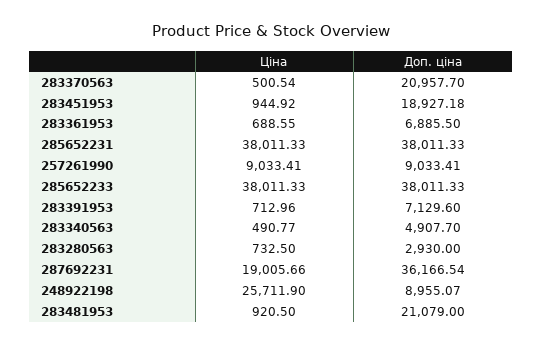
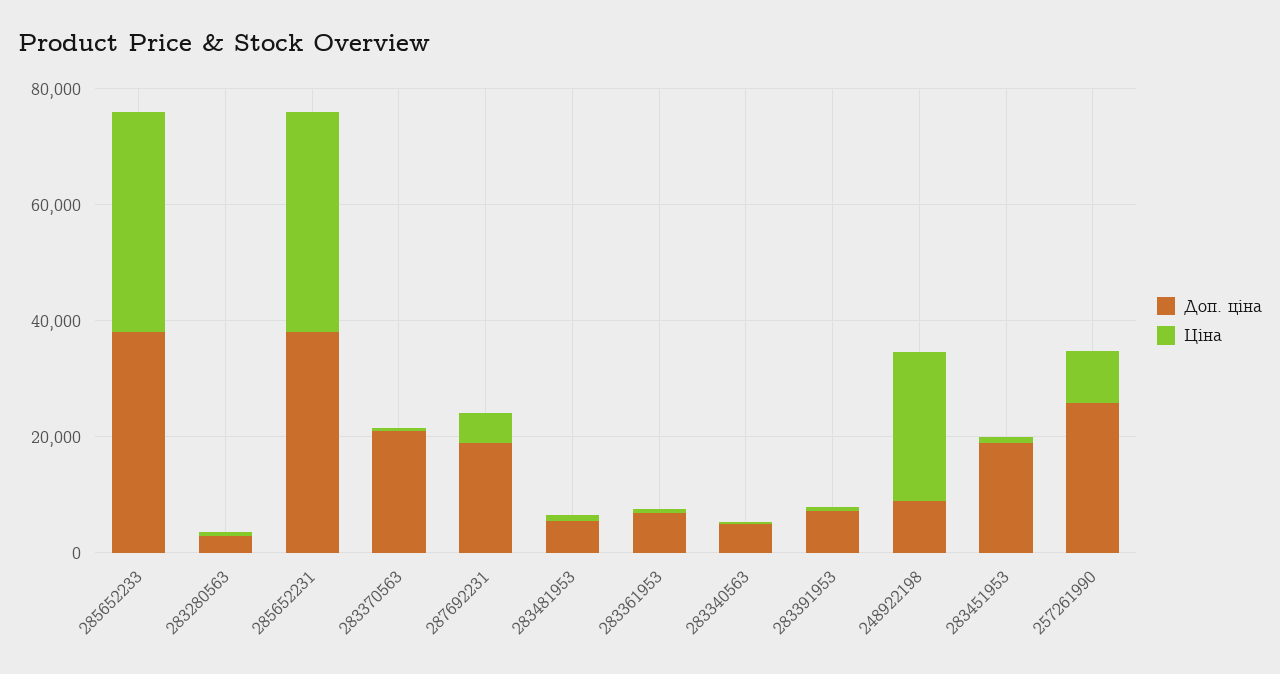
  {
    "Ціна": {
      "283370563": 500.54,
      "283451953": 944.92,
      "283361953": 688.55,
      "285652231": 38011.33,
      "257261990": 9033.41,
      "285652233": 38011.33,
      "283391953": 712.96,
      "283340563": 490.77,
      "283280563": 732.5,
-     "287692231": 19005.66,
+     "287692231": 5000,
      "248922198": 25711.9,
      "283481953": 920.5
    },
    "Доп. ціна": {
      "283370563": 20957.7,
      "283451953": 18927.18,
      "283361953": 6885.5,
      "285652231": 38011.33,
-     "257261990": 9033.41,
+     "257261990": 25000,
      "285652233": 38011.33,
      "283391953": 7129.6,
      "283340563": 4907.7,
      "283280563": 2930,
-     "287692231": 36166.54,
+     "287692231": 20000,
      "248922198": 8955.07,
-     "283481953": 21079
+     "283481953": 5000
    }
  }

